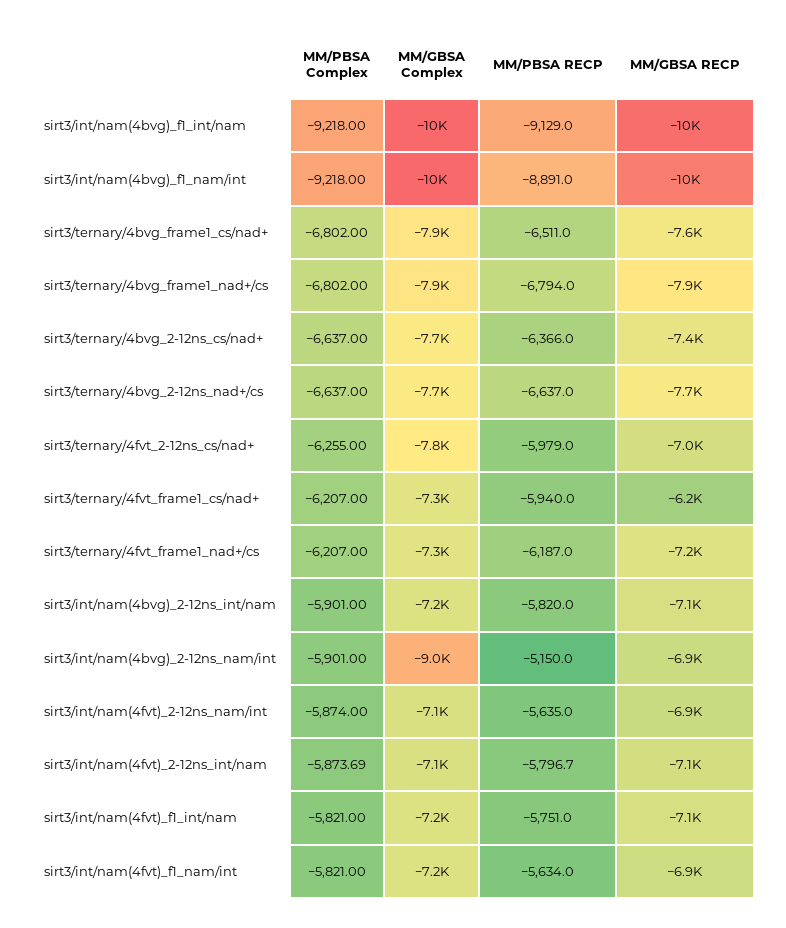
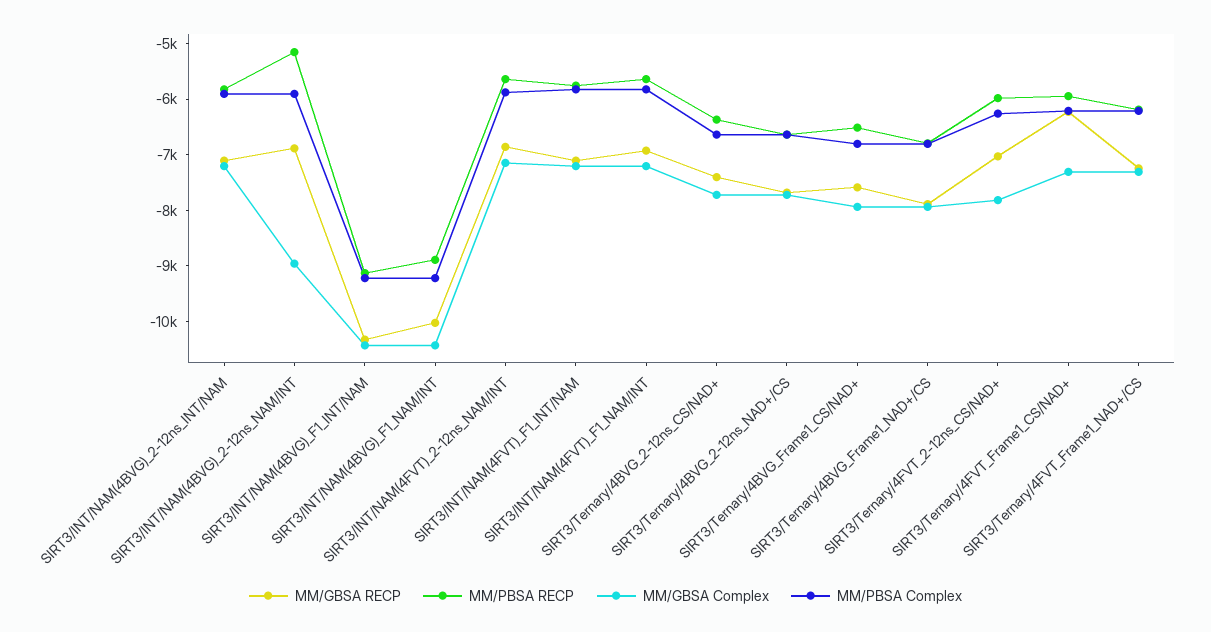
  {
    "MM/PBSA Complex": {
      "sirt3/int/nam(4bvg)_f1_int/nam": -9218,
      "sirt3/int/nam(4bvg)_f1_nam/int": -9218,
      "sirt3/ternary/4bvg_frame1_cs/nad+": -6802,
      "sirt3/ternary/4bvg_frame1_nad+/cs": -6802,
      "sirt3/ternary/4bvg_2-12ns_cs/nad+": -6637,
      "sirt3/ternary/4bvg_2-12ns_nad+/cs": -6637,
      "sirt3/ternary/4fvt_2-12ns_cs/nad+": -6255,
      "sirt3/ternary/4fvt_frame1_cs/nad+": -6207,
      "sirt3/ternary/4fvt_frame1_nad+/cs": -6207,
      "sirt3/int/nam(4bvg)_2-12ns_int/nam": -5901,
      "sirt3/int/nam(4bvg)_2-12ns_nam/int": -5901,
      "sirt3/int/nam(4fvt)_2-12ns_nam/int": -5874,
-     "sirt3/int/nam(4fvt)_2-12ns_int/nam": -5873.69,
      "sirt3/int/nam(4fvt)_f1_int/nam": -5821,
      "sirt3/int/nam(4fvt)_f1_nam/int": -5821
    },
    "MM/GBSA Complex": {
      "sirt3/int/nam(4bvg)_f1_int/nam": -10000,
      "sirt3/int/nam(4bvg)_f1_nam/int": -10000,
      "sirt3/ternary/4bvg_frame1_cs/nad+": -7900,
      "sirt3/ternary/4bvg_frame1_nad+/cs": -7900,
      "sirt3/ternary/4bvg_2-12ns_cs/nad+": -7700,
      "sirt3/ternary/4bvg_2-12ns_nad+/cs": -7700,
      "sirt3/ternary/4fvt_2-12ns_cs/nad+": -7800,
      "sirt3/ternary/4fvt_frame1_cs/nad+": -7300,
      "sirt3/ternary/4fvt_frame1_nad+/cs": -7300,
      "sirt3/int/nam(4bvg)_2-12ns_int/nam": -7200,
      "sirt3/int/nam(4bvg)_2-12ns_nam/int": -9000,
      "sirt3/int/nam(4fvt)_2-12ns_nam/int": -7100,
-     "sirt3/int/nam(4fvt)_2-12ns_int/nam": -7100,
      "sirt3/int/nam(4fvt)_f1_int/nam": -7200,
      "sirt3/int/nam(4fvt)_f1_nam/int": -7200
    },
    "MM/PBSA RECP": {
      "sirt3/int/nam(4bvg)_f1_int/nam": -9129,
      "sirt3/int/nam(4bvg)_f1_nam/int": -8891,
      "sirt3/ternary/4bvg_frame1_cs/nad+": -6511,
      "sirt3/ternary/4bvg_frame1_nad+/cs": -6794,
      "sirt3/ternary/4bvg_2-12ns_cs/nad+": -6366,
      "sirt3/ternary/4bvg_2-12ns_nad+/cs": -6637,
      "sirt3/ternary/4fvt_2-12ns_cs/nad+": -5979,
      "sirt3/ternary/4fvt_frame1_cs/nad+": -5940,
      "sirt3/ternary/4fvt_frame1_nad+/cs": -6187,
      "sirt3/int/nam(4bvg)_2-12ns_int/nam": -5820,
      "sirt3/int/nam(4bvg)_2-12ns_nam/int": -5150,
      "sirt3/int/nam(4fvt)_2-12ns_nam/int": -5635,
-     "sirt3/int/nam(4fvt)_2-12ns_int/nam": -5796.7,
      "sirt3/int/nam(4fvt)_f1_int/nam": -5751,
      "sirt3/int/nam(4fvt)_f1_nam/int": -5634
    },
    "MM/GBSA RECP": {
      "sirt3/int/nam(4bvg)_f1_int/nam": -10000,
      "sirt3/int/nam(4bvg)_f1_nam/int": -10000,
      "sirt3/ternary/4bvg_frame1_cs/nad+": -7600,
      "sirt3/ternary/4bvg_frame1_nad+/cs": -7900,
      "sirt3/ternary/4bvg_2-12ns_cs/nad+": -7400,
      "sirt3/ternary/4bvg_2-12ns_nad+/cs": -7700,
      "sirt3/ternary/4fvt_2-12ns_cs/nad+": -7000,
      "sirt3/ternary/4fvt_frame1_cs/nad+": -6200,
      "sirt3/ternary/4fvt_frame1_nad+/cs": -7200,
      "sirt3/int/nam(4bvg)_2-12ns_int/nam": -7100,
      "sirt3/int/nam(4bvg)_2-12ns_nam/int": -6900,
      "sirt3/int/nam(4fvt)_2-12ns_nam/int": -6900,
-     "sirt3/int/nam(4fvt)_2-12ns_int/nam": -7100,
      "sirt3/int/nam(4fvt)_f1_int/nam": -7100,
      "sirt3/int/nam(4fvt)_f1_nam/int": -6900
    }
  }

